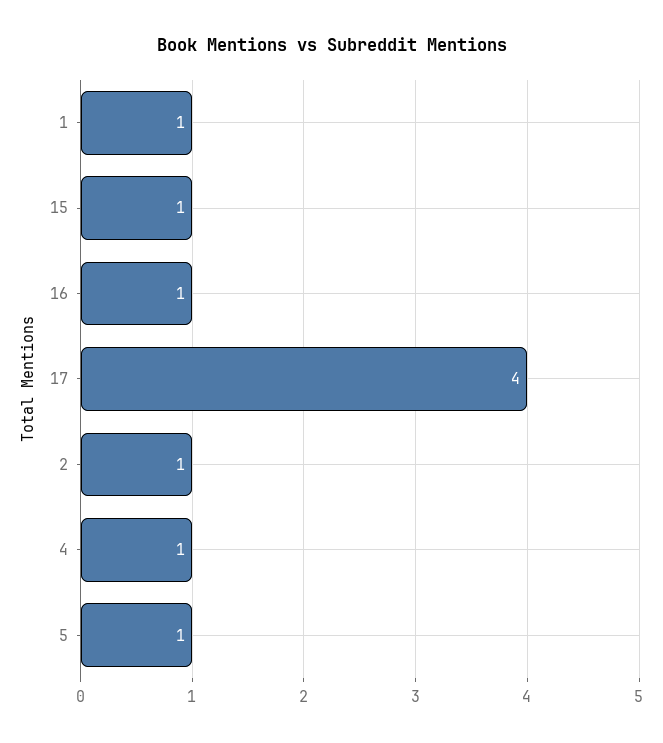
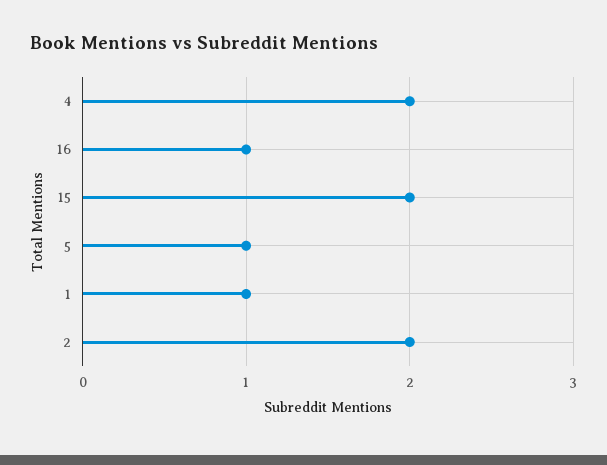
  {
    "1": 1,
-   "15": 1,
+   "15": 2,
    "16": 1,
-   "17": 4,
-   "2": 1,
+   "2": 2,
-   "4": 1,
+   "4": 2,
    "5": 1
  }

